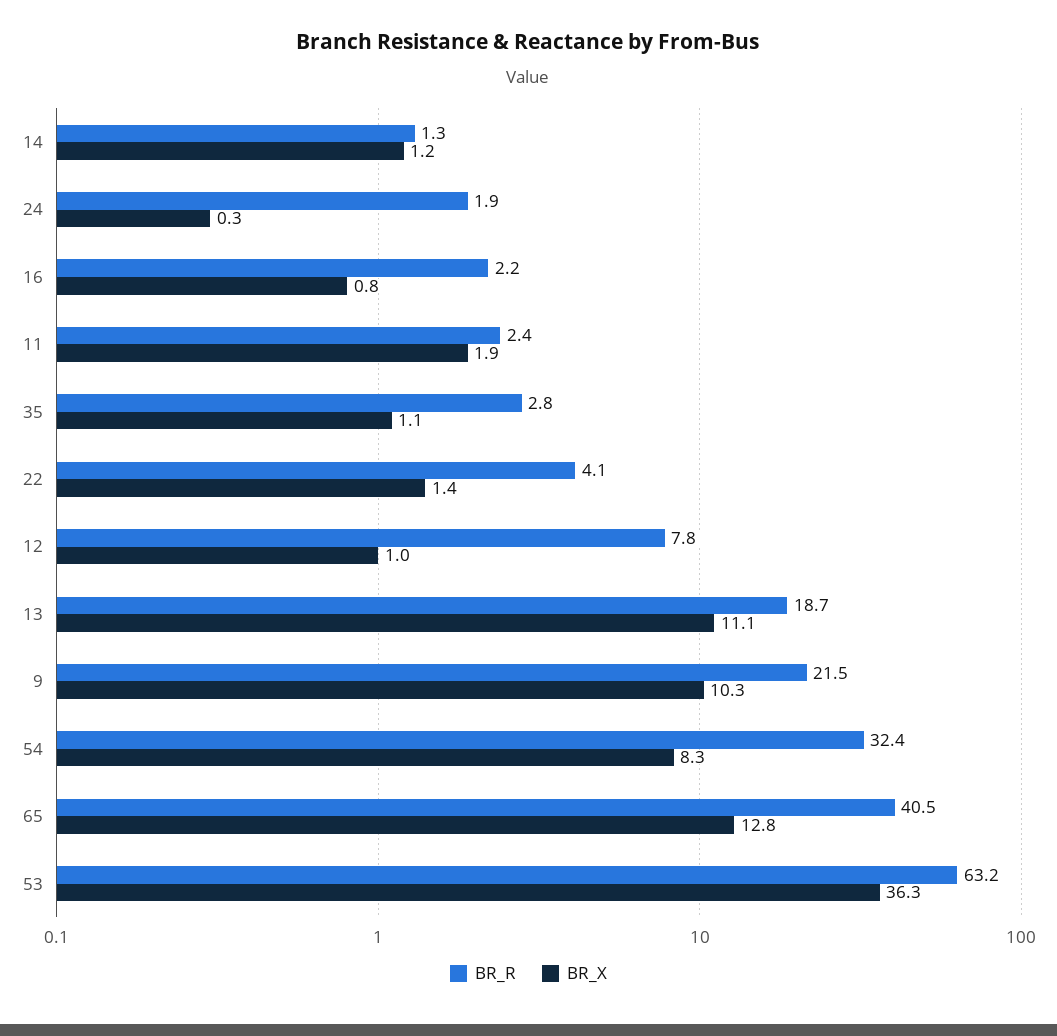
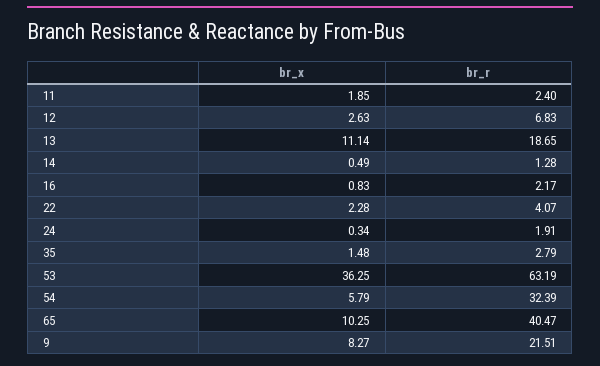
  {
    "BR_R": {
      "14": 1.28,
      "24": 1.91,
      "16": 2.17,
      "11": 2.4,
      "35": 2.79,
      "22": 4.07,
-     "12": 7.8,
+     "12": 6.83,
      "13": 18.65,
      "9": 21.51,
      "54": 32.39,
      "65": 40.47,
      "53": 63.19
    },
    "BR_X": {
-     "14": 1.2,
+     "14": 0.49,
      "24": 0.34,
      "16": 0.83,
      "11": 1.85,
-     "35": 1.1,
+     "35": 1.48,
-     "22": 1.4,
+     "22": 2.28,
-     "12": 1,
+     "12": 2.63,
      "13": 11.14,
-     "9": 10.3,
+     "9": 8.27,
-     "54": 8.3,
+     "54": 5.79,
-     "65": 12.8,
+     "65": 10.25,
      "53": 36.25
    }
  }

